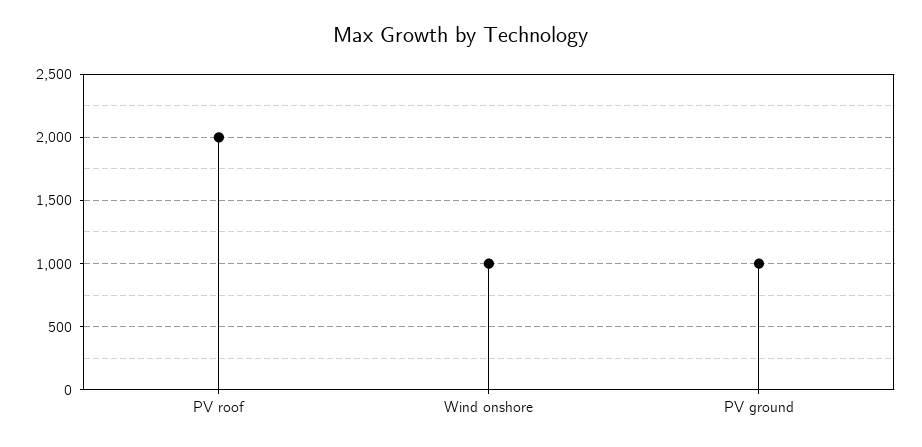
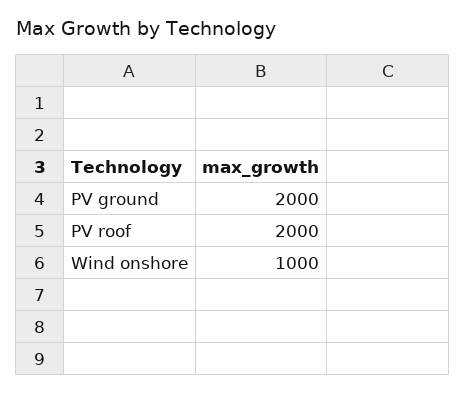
  {
    "PV roof": 2000,
    "Wind onshore": 1000,
-   "PV ground": 1000
+   "PV ground": 2000
  }

